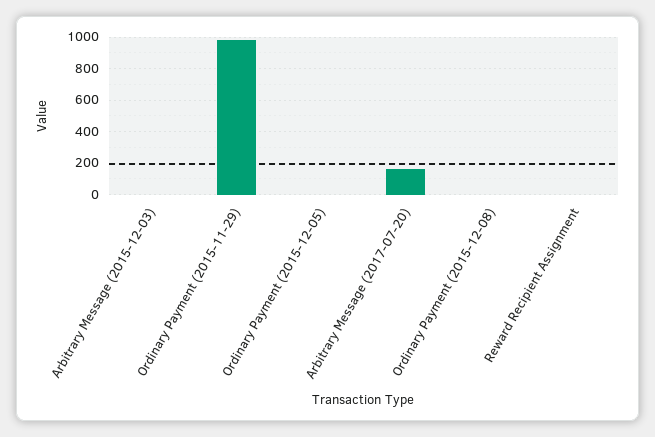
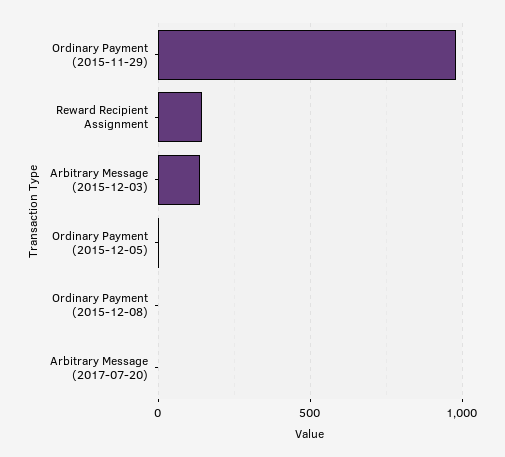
  {
-   "Arbitrary Message (2015-12-03)": 0,
+   "Arbitrary Message (2015-12-03)": 150,
    "Ordinary Payment (2015-11-29)": 1000,
    "Ordinary Payment (2015-12-05)": 0,
-   "Arbitrary Message (2017-07-20)": 150,
+   "Arbitrary Message (2017-07-20)": 0,
    "Ordinary Payment (2015-12-08)": 0,
-   "Reward Recipient Assignment": 0
+   "Reward Recipient Assignment": 150
  }

